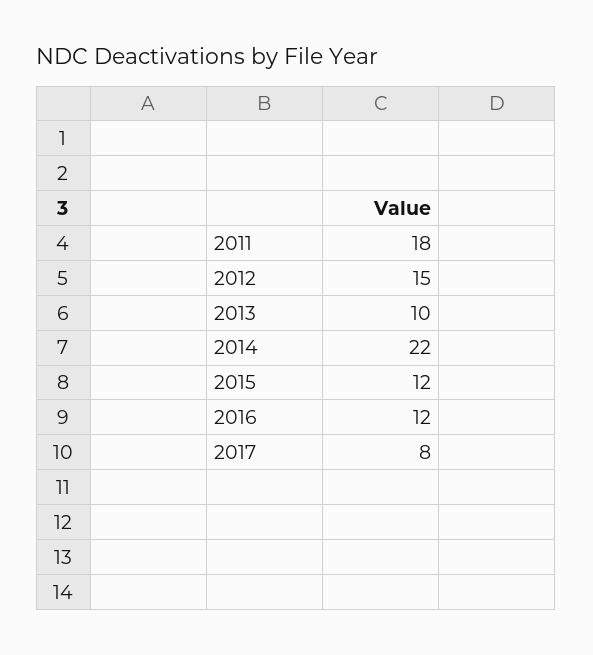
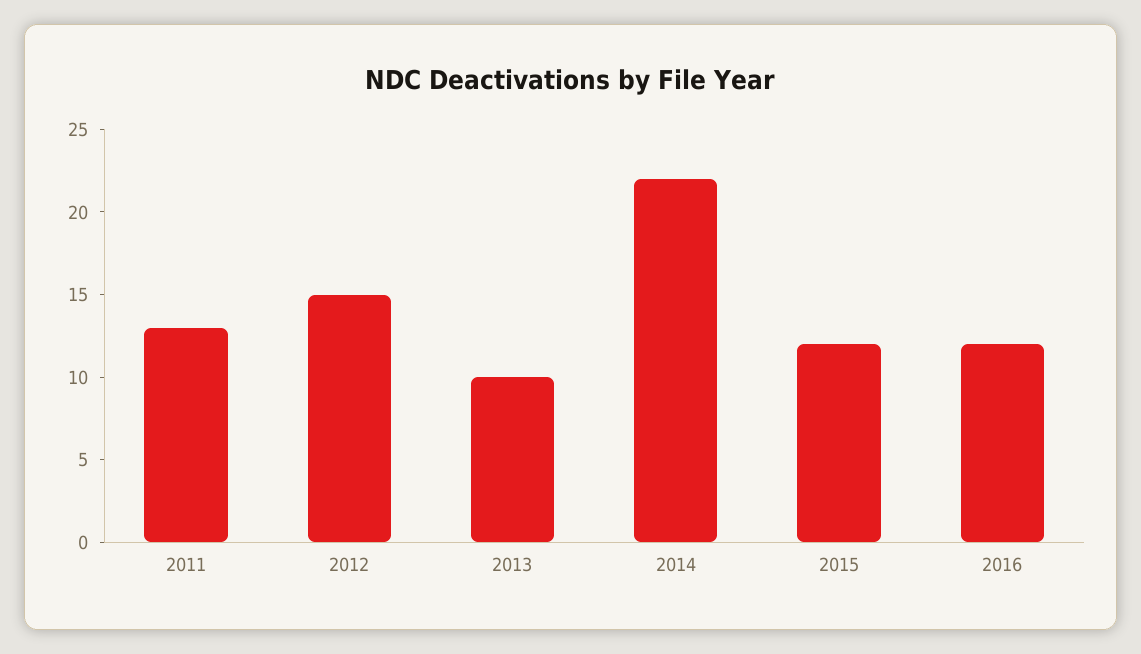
  {
-   "2011": 18,
+   "2011": 13,
    "2012": 15,
    "2013": 10,
    "2014": 22,
    "2015": 12,
-   "2016": 12,
+   "2016": 12
-   "2017": 8
  }

